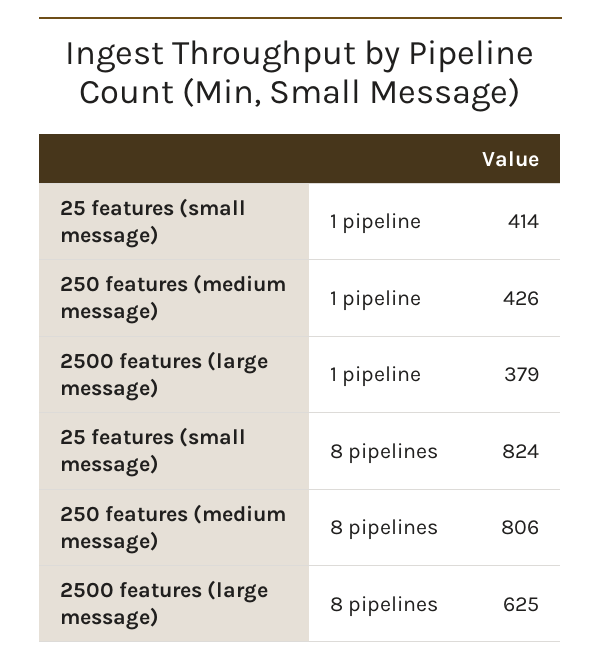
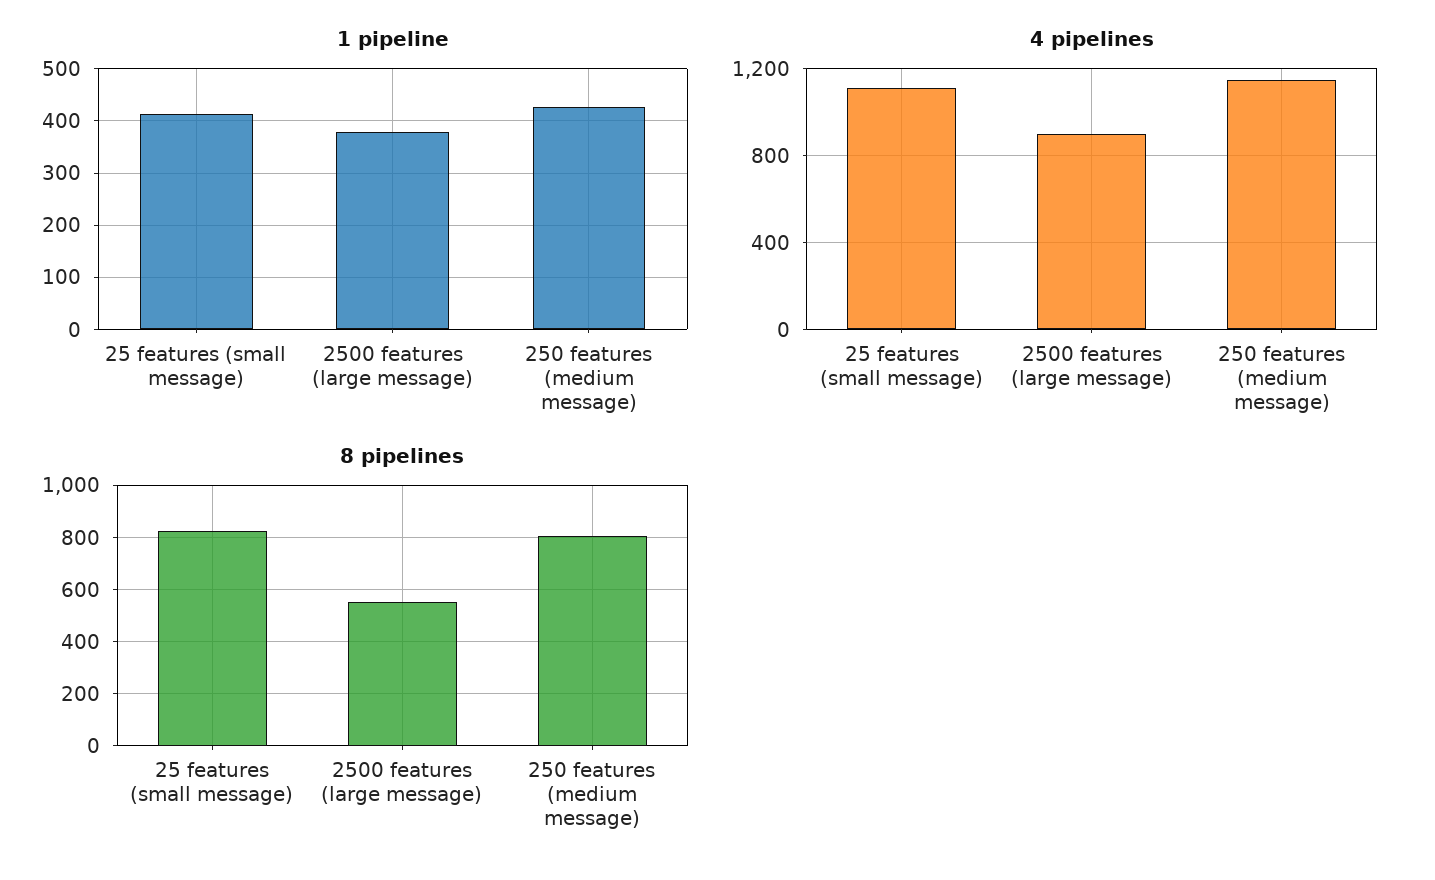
  {
    "1 pipeline": {
      "25 features (small message)": 414,
      "250 features (medium message)": 426,
      "2500 features (large message)": 379
    },
    "8 pipelines": {
      "25 features (small message)": 824,
      "250 features (medium message)": 806,
-     "2500 features (large message)": 625
+     "2500 features (large message)": 550
-   }
+   },
+   "4 pipelines": {
+     "25 features (small message)": 1100,
+     "2500 features (large message)": 900,
+     "250 features (medium message)": 1150
+   }
  }

